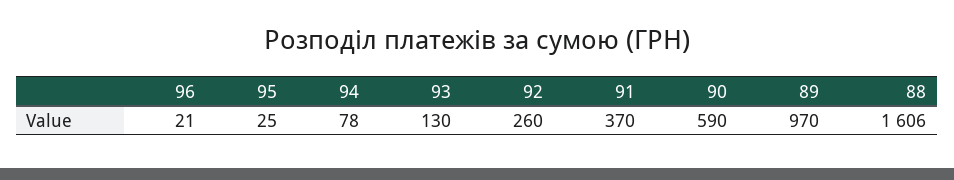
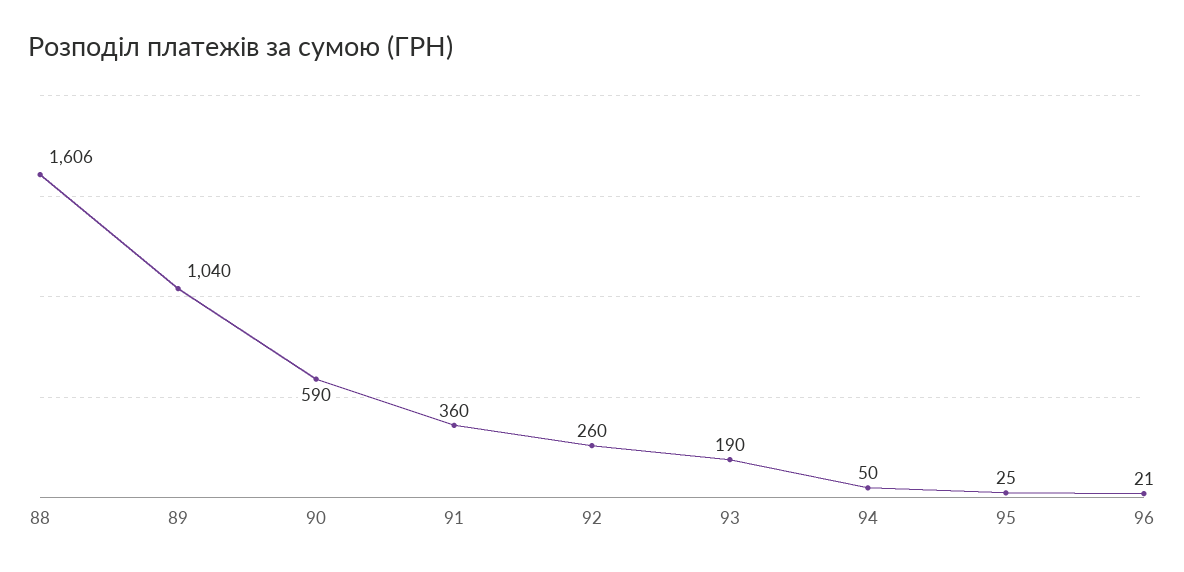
  {
    "96": 21,
    "95": 25,
-   "94": 78,
+   "94": 50,
-   "93": 130,
+   "93": 190,
    "92": 260,
-   "91": 370,
+   "91": 360,
    "90": 590,
-   "89": 970,
+   "89": 1040,
    "88": 1606
  }

